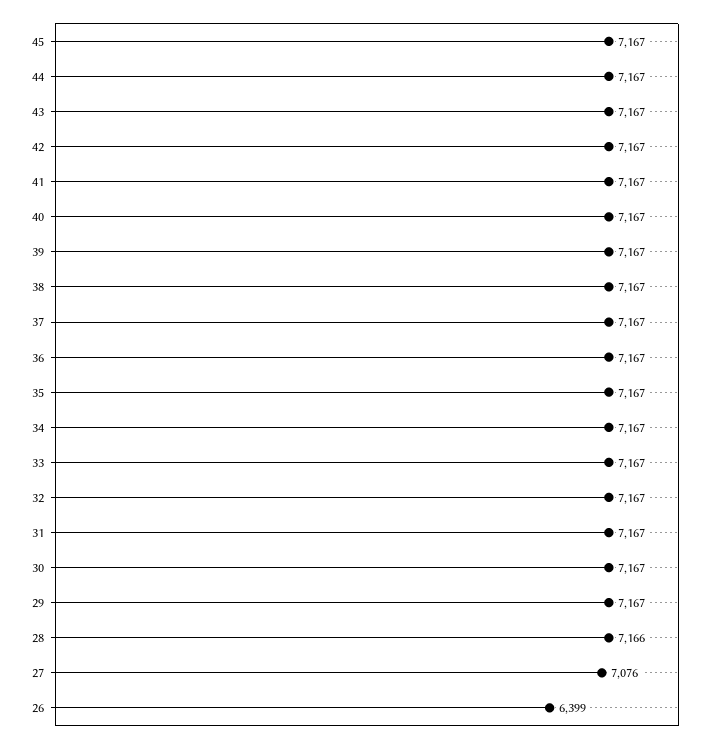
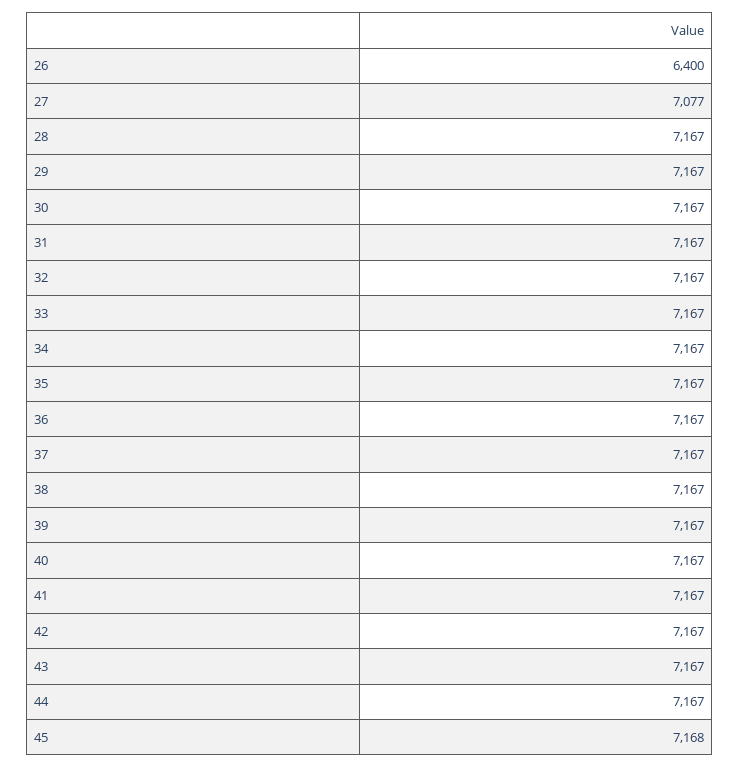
  {
-   "45": 7167,
+   "45": 7168,
    "44": 7167,
    "43": 7167,
    "42": 7167,
    "41": 7167,
    "40": 7167,
    "39": 7167,
    "38": 7167,
    "37": 7167,
    "36": 7167,
    "35": 7167,
    "34": 7167,
    "33": 7167,
    "32": 7167,
    "31": 7167,
    "30": 7167,
    "29": 7167,
-   "28": 7166,
+   "28": 7167,
-   "27": 7076,
+   "27": 7077,
-   "26": 6399
+   "26": 6400
  }

